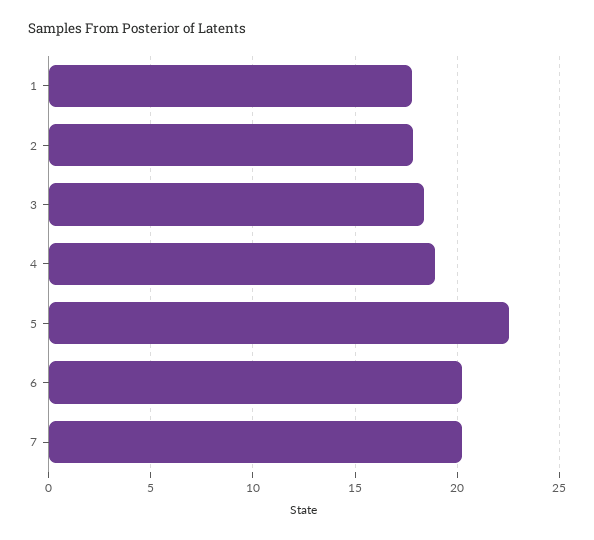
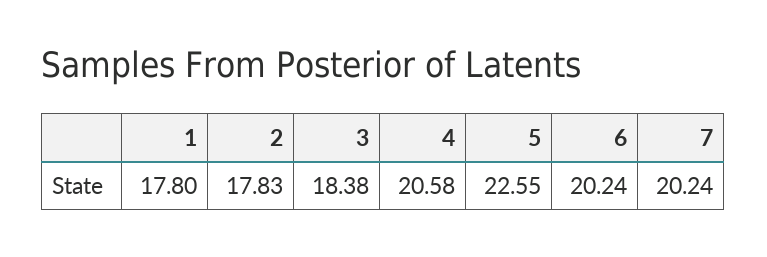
  {
    "1": 17.8,
    "2": 17.83,
    "3": 18.38,
-   "4": 19,
+   "4": 20.58,
    "5": 22.55,
    "6": 20.24,
    "7": 20.24
  }

